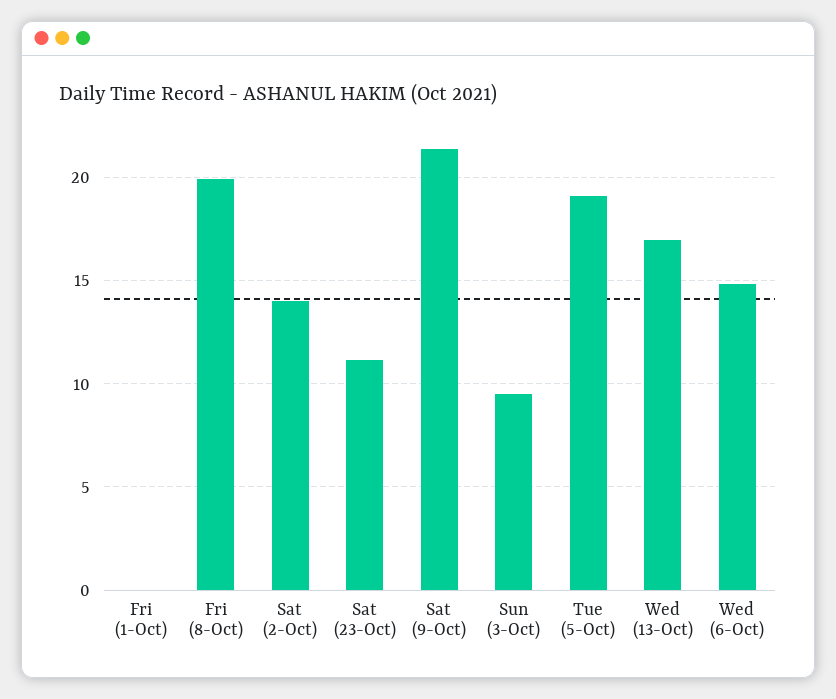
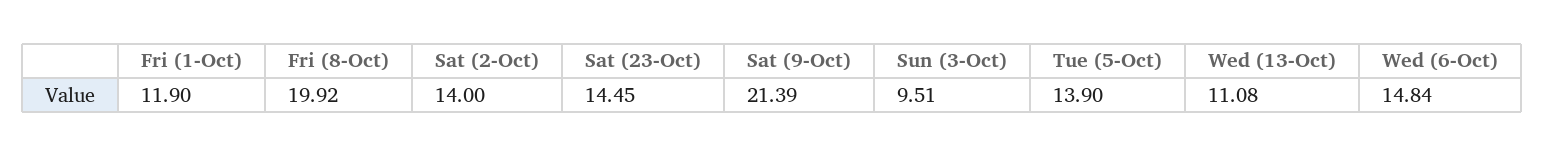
  {
-   "Fri (1-Oct)": 0,
+   "Fri (1-Oct)": 11.9,
    "Fri (8-Oct)": 19.92,
    "Sat (2-Oct)": 14,
-   "Sat (23-Oct)": 11,
+   "Sat (23-Oct)": 14.45,
    "Sat (9-Oct)": 21.39,
    "Sun (3-Oct)": 9.51,
-   "Tue (5-Oct)": 19,
+   "Tue (5-Oct)": 13.9,
-   "Wed (13-Oct)": 17,
+   "Wed (13-Oct)": 11.08,
    "Wed (6-Oct)": 14.84
  }

